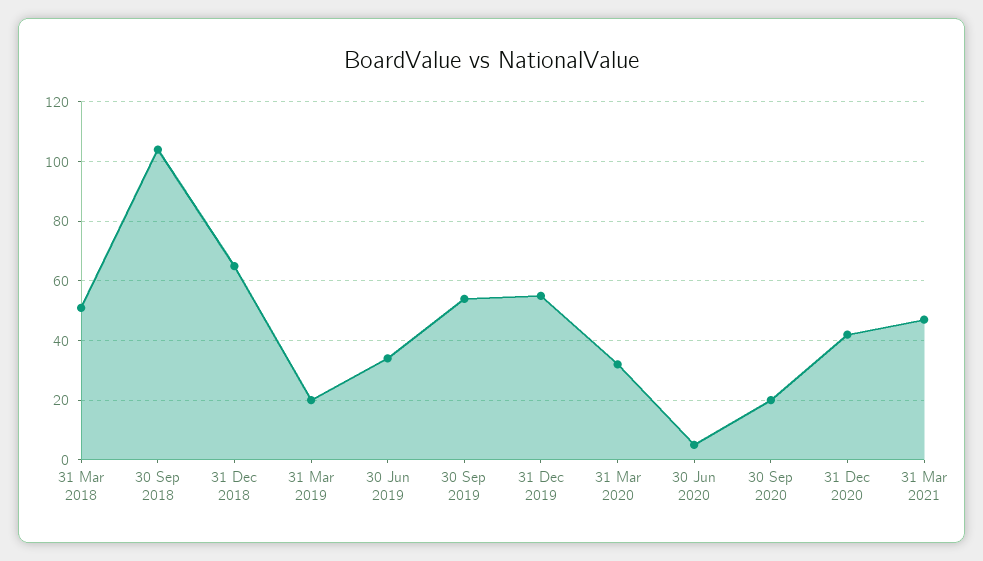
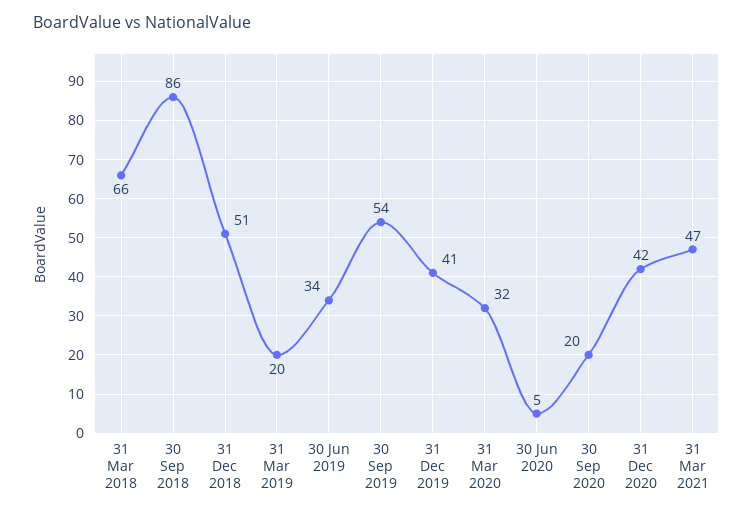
  {
-   "31 Mar 2018": 50,
+   "31 Mar 2018": 66,
-   "30 Sep 2018": 105,
+   "30 Sep 2018": 86,
-   "31 Dec 2018": 65,
+   "31 Dec 2018": 51,
    "31 Mar 2019": 20,
    "30 Jun 2019": 34,
    "30 Sep 2019": 54,
-   "31 Dec 2019": 55,
+   "31 Dec 2019": 41,
    "31 Mar 2020": 32,
    "30 Jun 2020": 5,
    "30 Sep 2020": 20,
    "31 Dec 2020": 42,
    "31 Mar 2021": 47
  }

